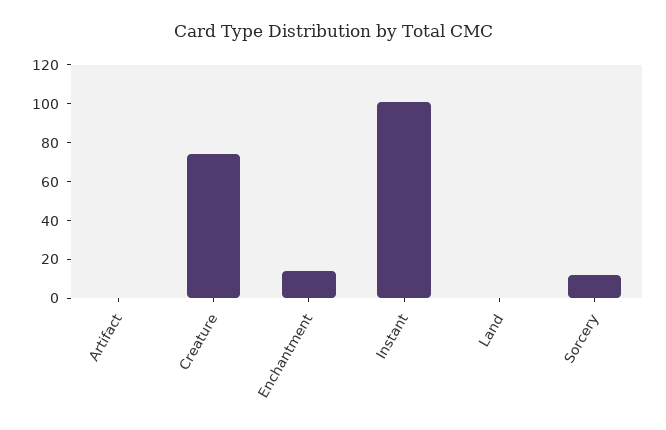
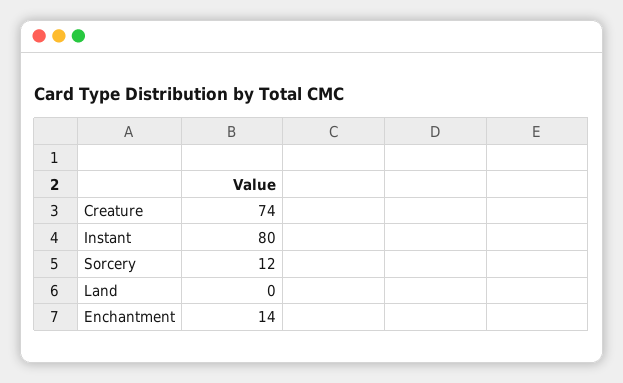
  {
-   "Artifact": 0,
    "Creature": 74,
    "Enchantment": 14,
-   "Instant": 100,
+   "Instant": 80,
    "Land": 0,
    "Sorcery": 12
  }

